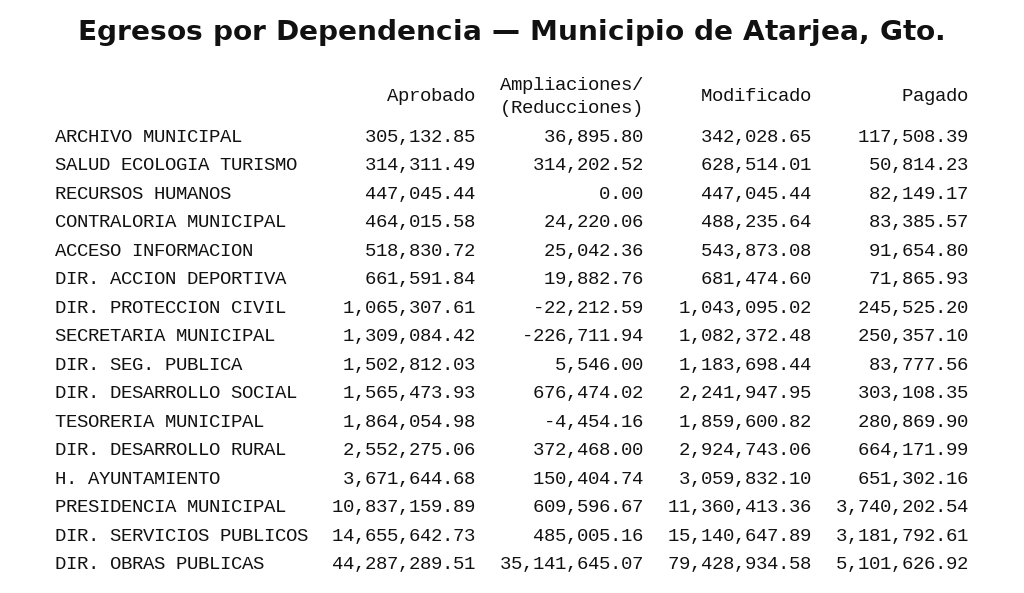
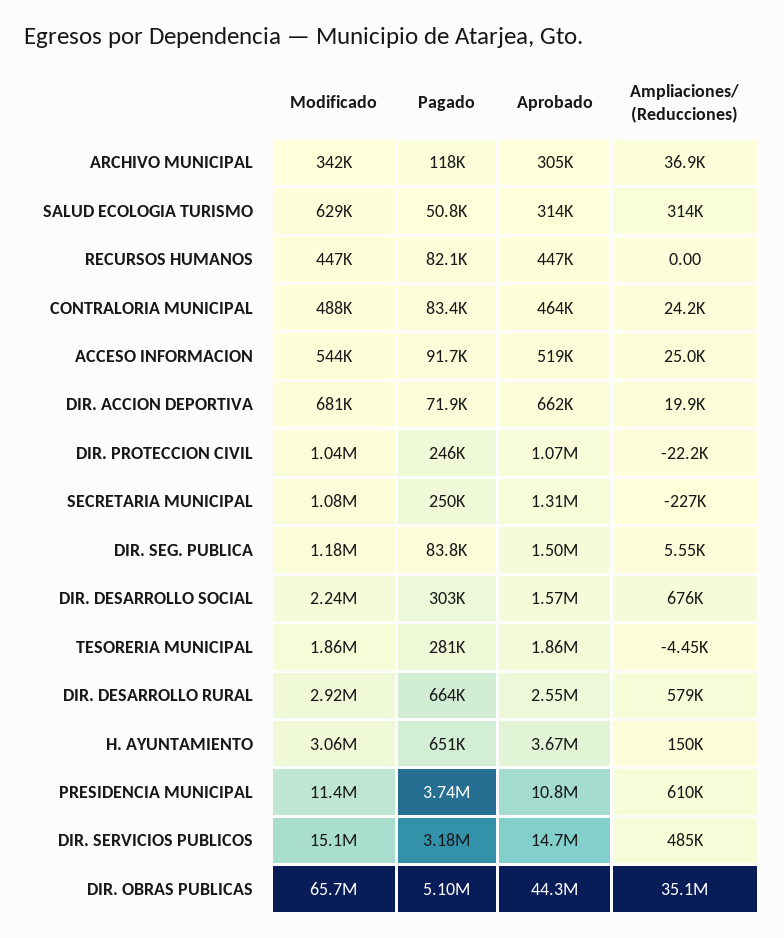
  {
    "Aprobado": {
      "ARCHIVO MUNICIPAL": 305132.85,
      "SALUD ECOLOGIA TURISMO": 314311.49,
      "RECURSOS HUMANOS": 447045.44,
      "CONTRALORIA MUNICIPAL": 464015.58,
      "ACCESO INFORMACION": 518830.72,
      "DIR. ACCION DEPORTIVA": 661591.84,
      "DIR. PROTECCION CIVIL": 1065307.61,
      "SECRETARIA MUNICIPAL": 1309084.42,
      "DIR. SEG. PUBLICA": 1502812.03,
      "DIR. DESARROLLO SOCIAL": 1565473.93,
      "TESORERIA MUNICIPAL": 1864054.98,
      "DIR. DESARROLLO RURAL": 2552275.06,
      "H. AYUNTAMIENTO": 3671644.68,
      "PRESIDENCIA MUNICIPAL": 10837159.89,
      "DIR. SERVICIOS PUBLICOS": 14655642.73,
      "DIR. OBRAS PUBLICAS": 44287289.51
    },
    "Ampliaciones/ (Reducciones)": {
      "ARCHIVO MUNICIPAL": 36895.8,
      "SALUD ECOLOGIA TURISMO": 314202.52,
      "RECURSOS HUMANOS": 0,
      "CONTRALORIA MUNICIPAL": 24220.06,
      "ACCESO INFORMACION": 25042.36,
      "DIR. ACCION DEPORTIVA": 19882.76,
      "DIR. PROTECCION CIVIL": -22212.59,
      "SECRETARIA MUNICIPAL": -226711.94,
      "DIR. SEG. PUBLICA": 5546,
      "DIR. DESARROLLO SOCIAL": 676474.02,
      "TESORERIA MUNICIPAL": -4454.16,
-     "DIR. DESARROLLO RURAL": 372468,
+     "DIR. DESARROLLO RURAL": 579000,
      "H. AYUNTAMIENTO": 150404.74,
      "PRESIDENCIA MUNICIPAL": 609596.67,
      "DIR. SERVICIOS PUBLICOS": 485005.16,
      "DIR. OBRAS PUBLICAS": 35141645.07
    },
    "Modificado": {
      "ARCHIVO MUNICIPAL": 342028.65,
      "SALUD ECOLOGIA TURISMO": 628514.01,
      "RECURSOS HUMANOS": 447045.44,
      "CONTRALORIA MUNICIPAL": 488235.64,
      "ACCESO INFORMACION": 543873.08,
      "DIR. ACCION DEPORTIVA": 681474.6,
      "DIR. PROTECCION CIVIL": 1043095.02,
      "SECRETARIA MUNICIPAL": 1082372.48,
      "DIR. SEG. PUBLICA": 1183698.44,
      "DIR. DESARROLLO SOCIAL": 2241947.95,
      "TESORERIA MUNICIPAL": 1859600.82,
      "DIR. DESARROLLO RURAL": 2924743.06,
      "H. AYUNTAMIENTO": 3059832.1,
      "PRESIDENCIA MUNICIPAL": 11360413.36,
      "DIR. SERVICIOS PUBLICOS": 15140647.89,
-     "DIR. OBRAS PUBLICAS": 79428934.58
+     "DIR. OBRAS PUBLICAS": 65700000
    },
    "Pagado": {
      "ARCHIVO MUNICIPAL": 117508.39,
      "SALUD ECOLOGIA TURISMO": 50814.23,
      "RECURSOS HUMANOS": 82149.17,
      "CONTRALORIA MUNICIPAL": 83385.57,
      "ACCESO INFORMACION": 91654.8,
      "DIR. ACCION DEPORTIVA": 71865.93,
      "DIR. PROTECCION CIVIL": 245525.2,
      "SECRETARIA MUNICIPAL": 250357.1,
      "DIR. SEG. PUBLICA": 83777.56,
      "DIR. DESARROLLO SOCIAL": 303108.35,
      "TESORERIA MUNICIPAL": 280869.9,
      "DIR. DESARROLLO RURAL": 664171.99,
      "H. AYUNTAMIENTO": 651302.16,
      "PRESIDENCIA MUNICIPAL": 3740202.54,
      "DIR. SERVICIOS PUBLICOS": 3181792.61,
      "DIR. OBRAS PUBLICAS": 5101626.92
    }
  }

